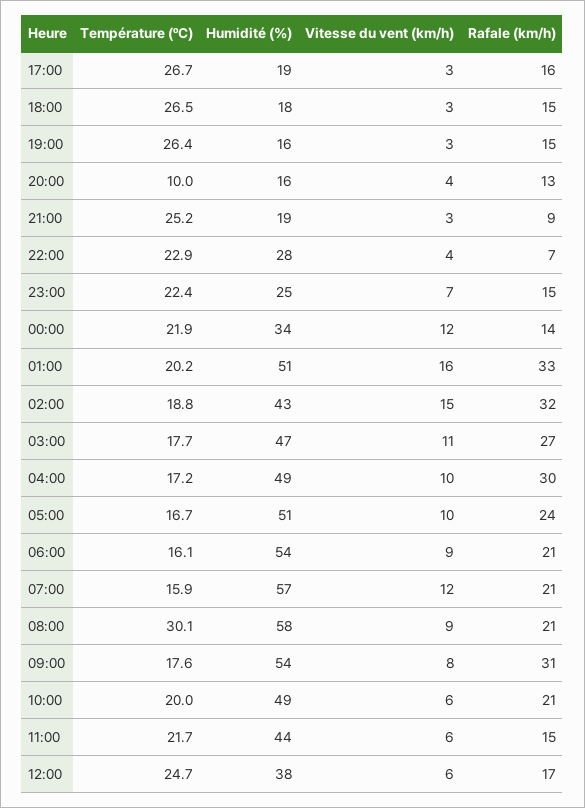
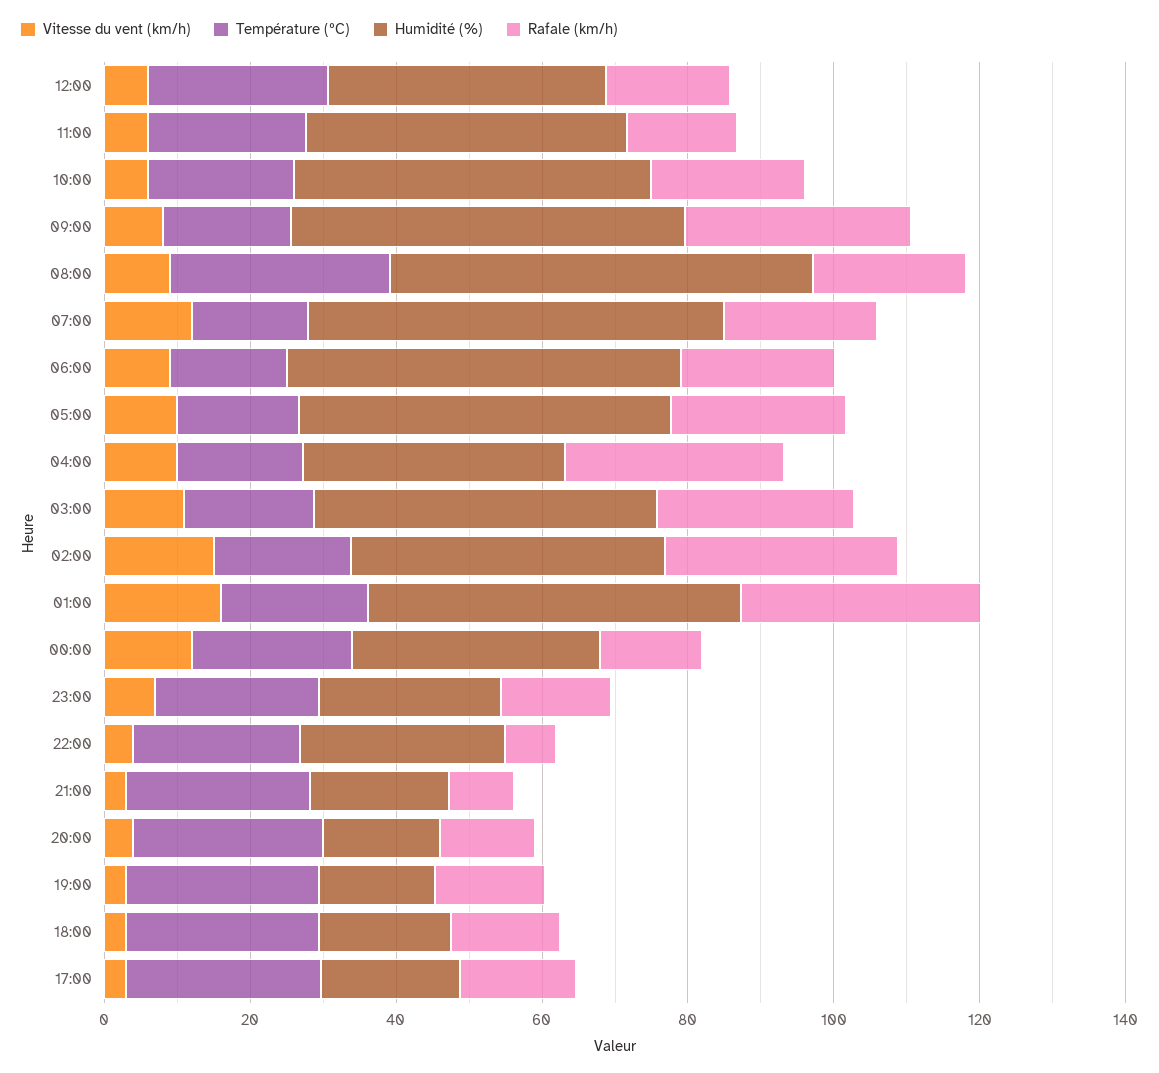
  {
    "Température (ºC)": {
      "17:00": 26.7,
      "18:00": 26.5,
      "19:00": 26.4,
-     "20:00": 10,
+     "20:00": 25,
      "21:00": 25.2,
      "22:00": 22.9,
      "23:00": 22.4,
      "00:00": 21.9,
      "01:00": 20.2,
      "02:00": 18.8,
      "03:00": 17.7,
      "04:00": 17.2,
      "05:00": 16.7,
      "06:00": 16.1,
      "07:00": 15.9,
      "08:00": 30.1,
      "09:00": 17.6,
      "10:00": 20,
      "11:00": 21.7,
      "12:00": 24.7
    },
    "Humidité (%)": {
      "17:00": 19,
      "18:00": 18,
      "19:00": 16,
      "20:00": 16,
      "21:00": 19,
      "22:00": 28,
      "23:00": 25,
      "00:00": 34,
      "01:00": 51,
      "02:00": 43,
      "03:00": 47,
-     "04:00": 49,
+     "04:00": 35,
      "05:00": 51,
      "06:00": 54,
      "07:00": 57,
      "08:00": 58,
      "09:00": 54,
      "10:00": 49,
      "11:00": 44,
      "12:00": 38
    },
    "Vitesse du vent (km/h)": {
      "17:00": 3,
      "18:00": 3,
      "19:00": 3,
      "20:00": 4,
      "21:00": 3,
      "22:00": 4,
      "23:00": 7,
      "00:00": 12,
      "01:00": 16,
      "02:00": 15,
      "03:00": 11,
      "04:00": 10,
      "05:00": 10,
      "06:00": 9,
      "07:00": 12,
      "08:00": 9,
      "09:00": 8,
      "10:00": 6,
      "11:00": 6,
      "12:00": 6
    },
    "Rafale (km/h)": {
      "17:00": 16,
      "18:00": 15,
      "19:00": 15,
      "20:00": 13,
      "21:00": 9,
      "22:00": 7,
      "23:00": 15,
      "00:00": 14,
      "01:00": 33,
      "02:00": 32,
      "03:00": 27,
      "04:00": 30,
      "05:00": 24,
      "06:00": 21,
      "07:00": 21,
      "08:00": 21,
      "09:00": 31,
      "10:00": 21,
      "11:00": 15,
      "12:00": 17
    }
  }

